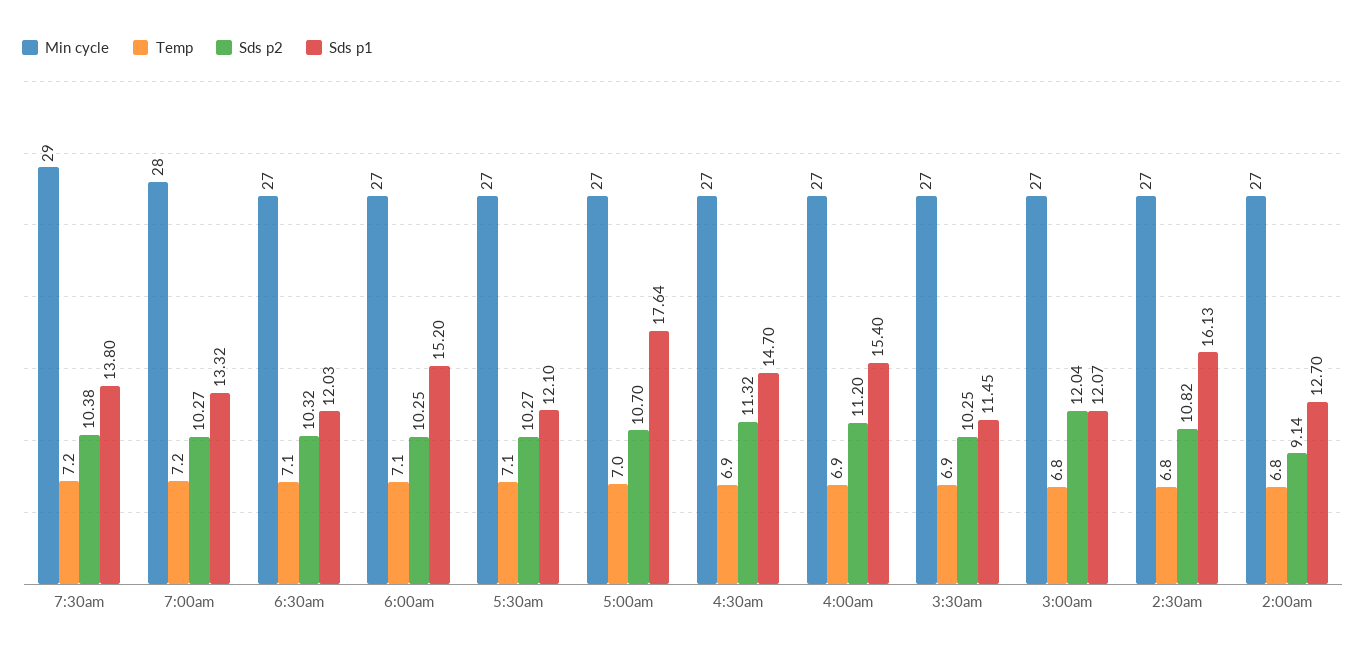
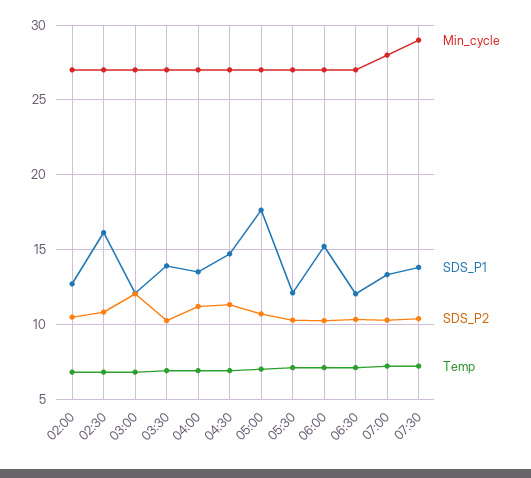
  {
    "Min cycle": {
      "7:30am": 29,
      "7:00am": 28,
      "6:30am": 27,
      "6:00am": 27,
      "5:30am": 27,
      "5:00am": 27,
      "4:30am": 27,
      "4:00am": 27,
      "3:30am": 27,
      "3:00am": 27,
      "2:30am": 27,
      "2:00am": 27
    },
    "Temp": {
      "7:30am": 7.2,
      "7:00am": 7.2,
      "6:30am": 7.1,
      "6:00am": 7.1,
      "5:30am": 7.1,
      "5:00am": 7,
      "4:30am": 6.9,
      "4:00am": 6.9,
      "3:30am": 6.9,
      "3:00am": 6.8,
      "2:30am": 6.8,
      "2:00am": 6.8
    },
    "Sds p2": {
      "7:30am": 10.38,
      "7:00am": 10.27,
      "6:30am": 10.32,
      "6:00am": 10.25,
      "5:30am": 10.27,
      "5:00am": 10.7,
      "4:30am": 11.32,
      "4:00am": 11.2,
      "3:30am": 10.25,
      "3:00am": 12.04,
      "2:30am": 10.82,
-     "2:00am": 9.14
+     "2:00am": 10.5
    },
    "Sds p1": {
      "7:30am": 13.8,
      "7:00am": 13.32,
      "6:30am": 12.03,
      "6:00am": 15.2,
      "5:30am": 12.1,
      "5:00am": 17.64,
      "4:30am": 14.7,
-     "4:00am": 15.4,
+     "4:00am": 13.5,
-     "3:30am": 11.45,
+     "3:30am": 14,
      "3:00am": 12.07,
      "2:30am": 16.13,
      "2:00am": 12.7
    }
  }

